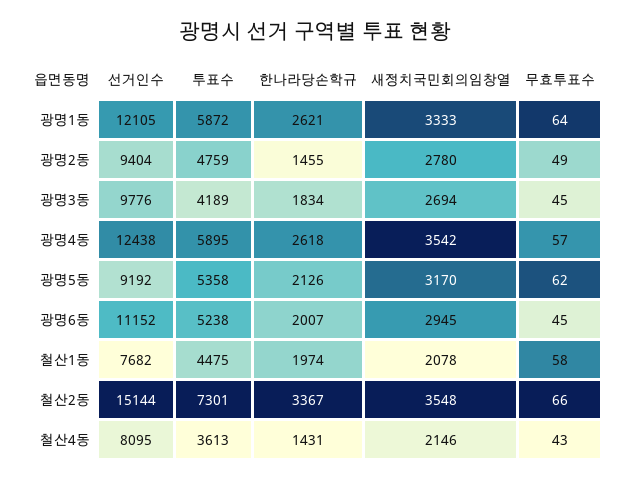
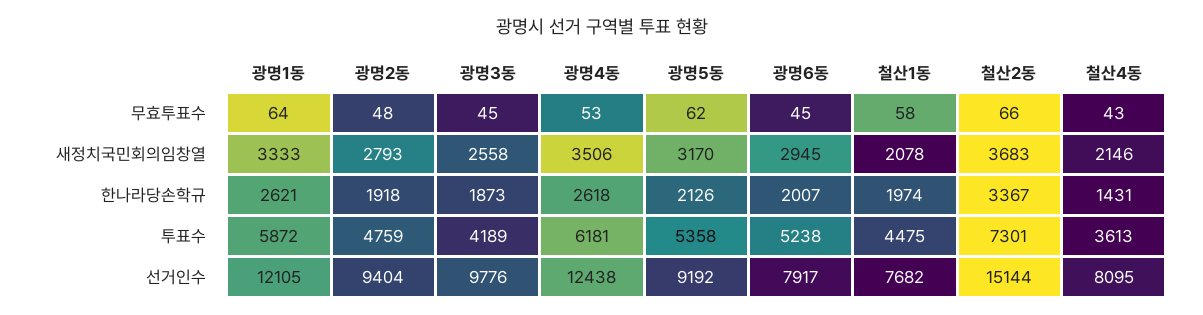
  {
    "선거인수": {
      "광명1동": 12105,
      "광명2동": 9404,
      "광명3동": 9776,
      "광명4동": 12438,
      "광명5동": 9192,
-     "광명6동": 11152,
+     "광명6동": 7917,
      "철산1동": 7682,
      "철산2동": 15144,
      "철산4동": 8095
    },
    "투표수": {
      "광명1동": 5872,
      "광명2동": 4759,
      "광명3동": 4189,
-     "광명4동": 5895,
+     "광명4동": 6181,
      "광명5동": 5358,
      "광명6동": 5238,
      "철산1동": 4475,
      "철산2동": 7301,
      "철산4동": 3613
    },
    "한나라당손학규": {
      "광명1동": 2621,
-     "광명2동": 1455,
+     "광명2동": 1918,
-     "광명3동": 1834,
+     "광명3동": 1873,
      "광명4동": 2618,
      "광명5동": 2126,
      "광명6동": 2007,
      "철산1동": 1974,
      "철산2동": 3367,
      "철산4동": 1431
    },
    "새정치국민회의임창열": {
      "광명1동": 3333,
-     "광명2동": 2780,
+     "광명2동": 2793,
-     "광명3동": 2694,
+     "광명3동": 2558,
-     "광명4동": 3542,
+     "광명4동": 3506,
      "광명5동": 3170,
      "광명6동": 2945,
      "철산1동": 2078,
-     "철산2동": 3548,
+     "철산2동": 3683,
      "철산4동": 2146
    },
    "무효투표수": {
      "광명1동": 64,
-     "광명2동": 49,
+     "광명2동": 48,
      "광명3동": 45,
-     "광명4동": 57,
+     "광명4동": 53,
      "광명5동": 62,
      "광명6동": 45,
      "철산1동": 58,
      "철산2동": 66,
      "철산4동": 43
    }
  }

